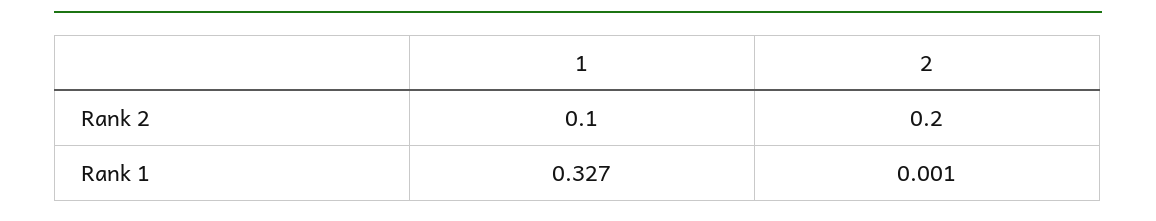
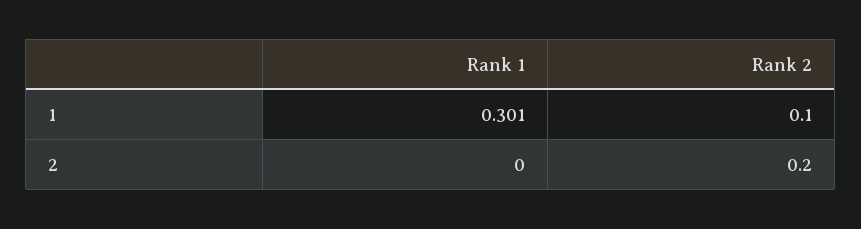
  {
    "1": {
      "Rank 2": 0.1,
-     "Rank 1": 0.327
+     "Rank 1": 0.301
    },
    "2": {
      "Rank 2": 0.2,
-     "Rank 1": 0.001
+     "Rank 1": 0
    }
  }

